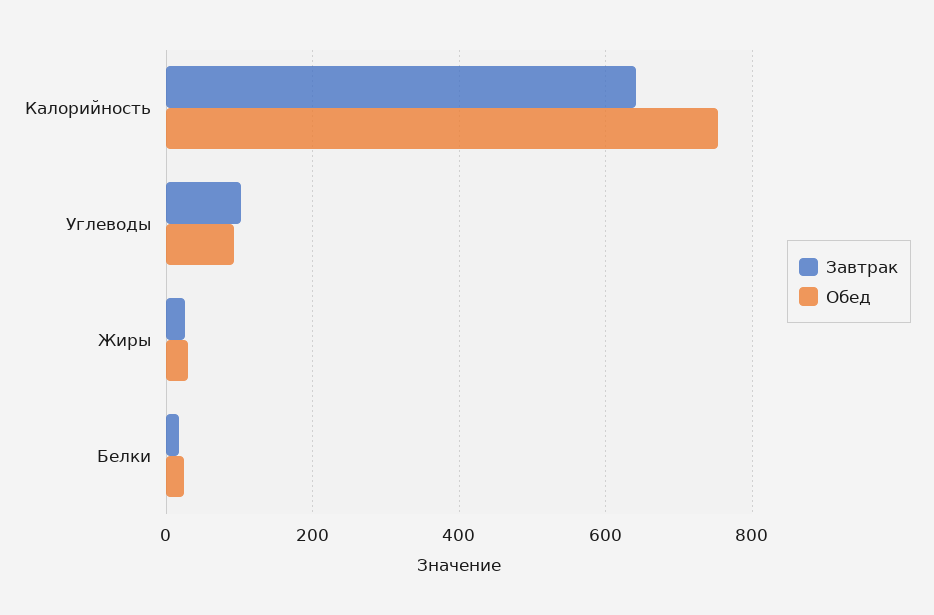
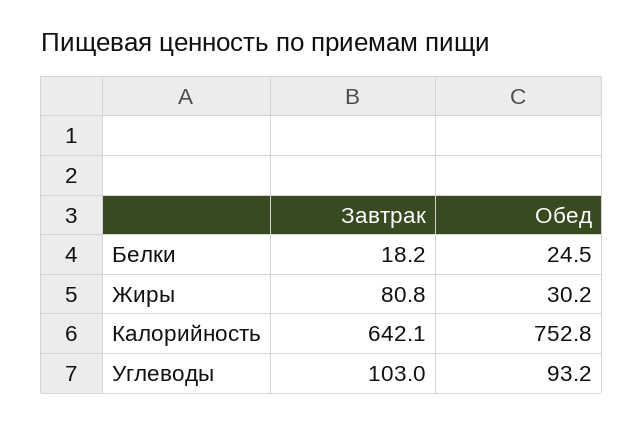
  {
    "Завтрак": {
      "Калорийность": 642.1,
      "Углеводы": 103,
-     "Жиры": 20,
+     "Жиры": 80.8,
      "Белки": 18.2
    },
    "Обед": {
      "Калорийность": 752.8,
      "Углеводы": 93.2,
      "Жиры": 30.2,
      "Белки": 24.5
    }
  }

